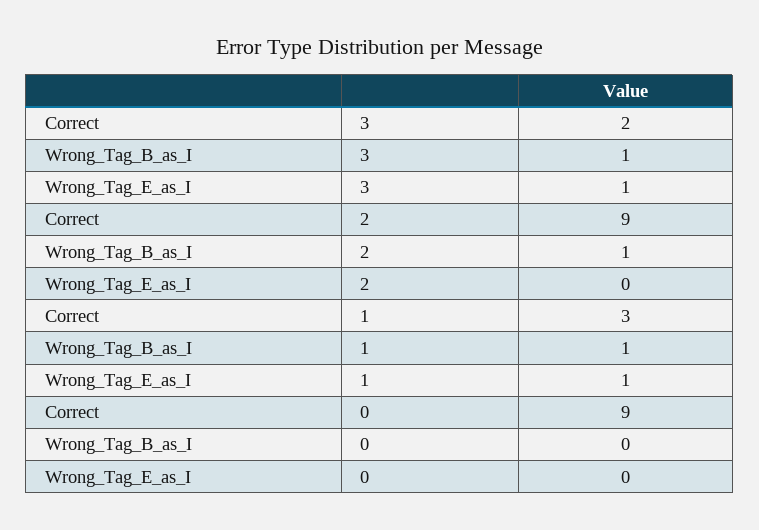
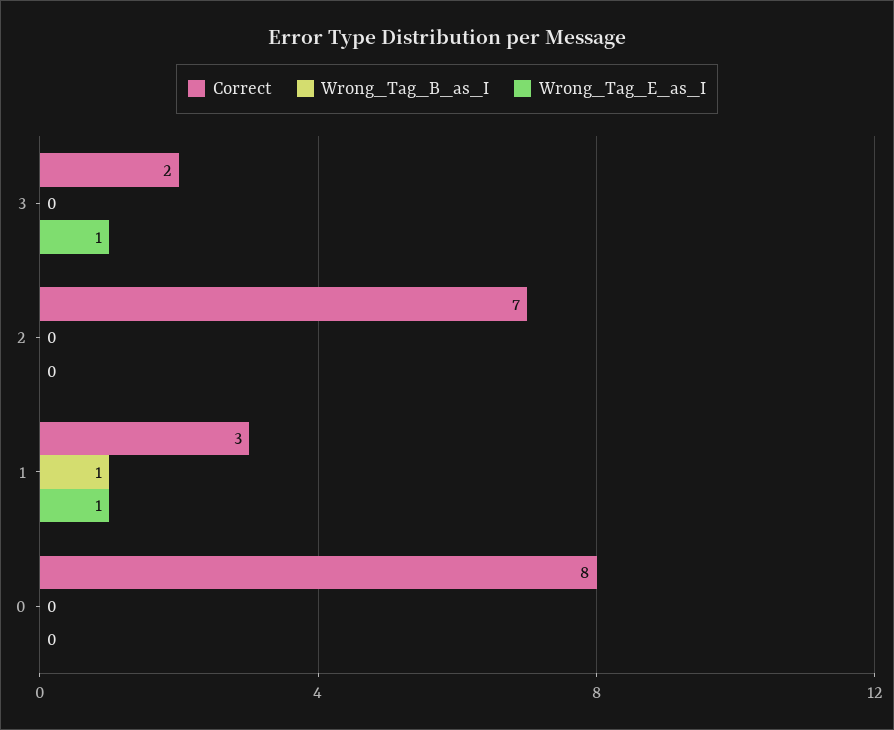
  {
    "Correct": {
      "3": 2,
-     "2": 9,
+     "2": 7,
      "1": 3,
-     "0": 9
+     "0": 8
    },
    "Wrong_Tag_B_as_I": {
-     "3": 1,
+     "3": 0,
-     "2": 1,
+     "2": 0,
      "1": 1,
      "0": 0
    },
    "Wrong_Tag_E_as_I": {
      "3": 1,
      "2": 0,
      "1": 1,
      "0": 0
    }
  }

